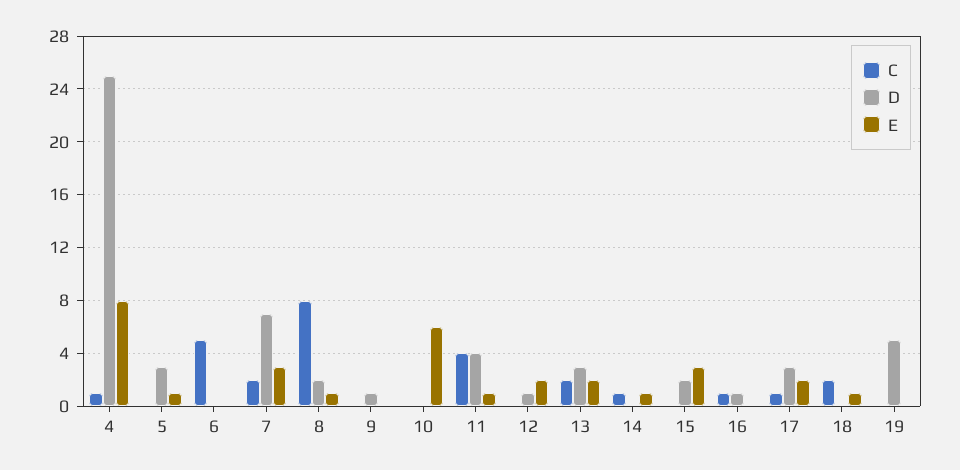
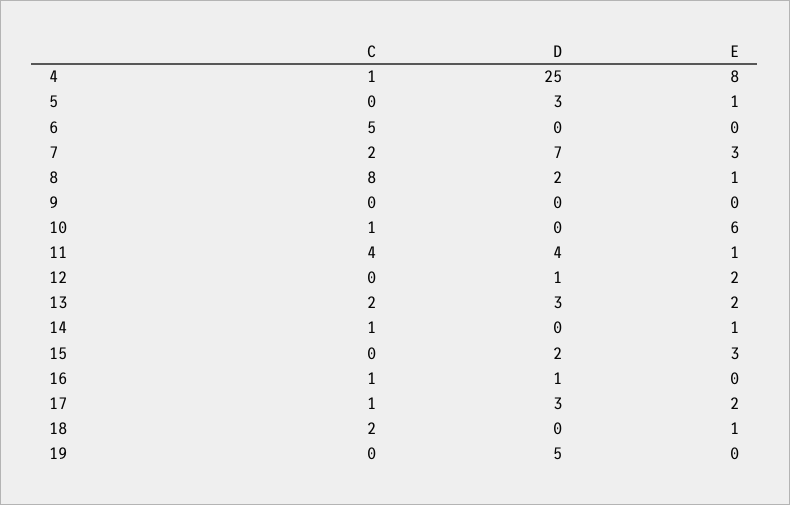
  {
    "C": {
      "4": 1,
      "5": 0,
      "6": 5,
      "7": 2,
      "8": 8,
      "9": 0,
-     "10": 0,
+     "10": 1,
      "11": 4,
      "12": 0,
      "13": 2,
      "14": 1,
      "15": 0,
      "16": 1,
      "17": 1,
      "18": 2,
      "19": 0
    },
    "D": {
      "4": 25,
      "5": 3,
      "6": 0,
      "7": 7,
      "8": 2,
-     "9": 1,
+     "9": 0,
      "10": 0,
      "11": 4,
      "12": 1,
      "13": 3,
      "14": 0,
      "15": 2,
      "16": 1,
      "17": 3,
      "18": 0,
      "19": 5
    },
    "E": {
      "4": 8,
      "5": 1,
      "6": 0,
      "7": 3,
      "8": 1,
      "9": 0,
      "10": 6,
      "11": 1,
      "12": 2,
      "13": 2,
      "14": 1,
      "15": 3,
      "16": 0,
      "17": 2,
      "18": 1,
      "19": 0
    }
  }

